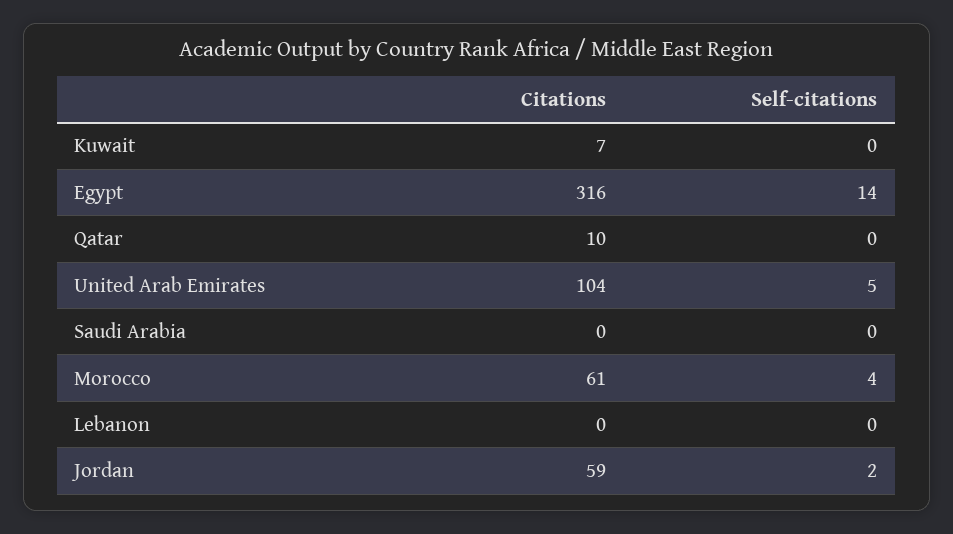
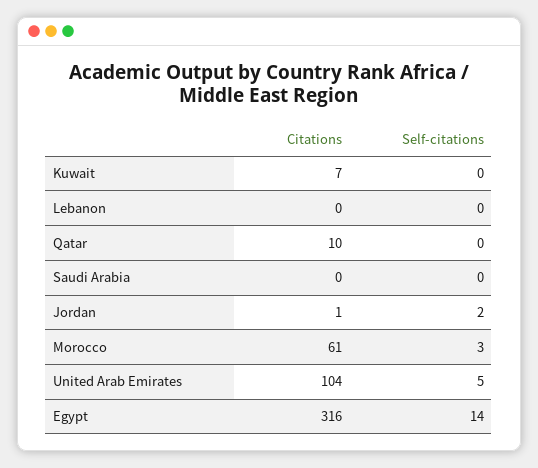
  {
    "Citations": {
      "Kuwait": 7,
      "Egypt": 316,
      "Qatar": 10,
      "United Arab Emirates": 104,
      "Saudi Arabia": 0,
      "Morocco": 61,
      "Lebanon": 0,
-     "Jordan": 59
+     "Jordan": 1
    },
    "Self-citations": {
      "Kuwait": 0,
      "Egypt": 14,
      "Qatar": 0,
      "United Arab Emirates": 5,
      "Saudi Arabia": 0,
-     "Morocco": 4,
+     "Morocco": 3,
      "Lebanon": 0,
      "Jordan": 2
    }
  }

